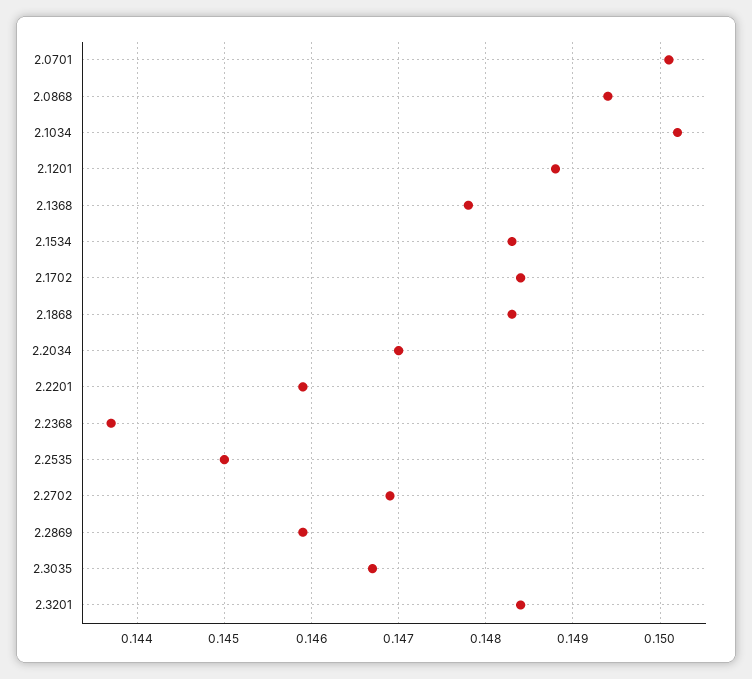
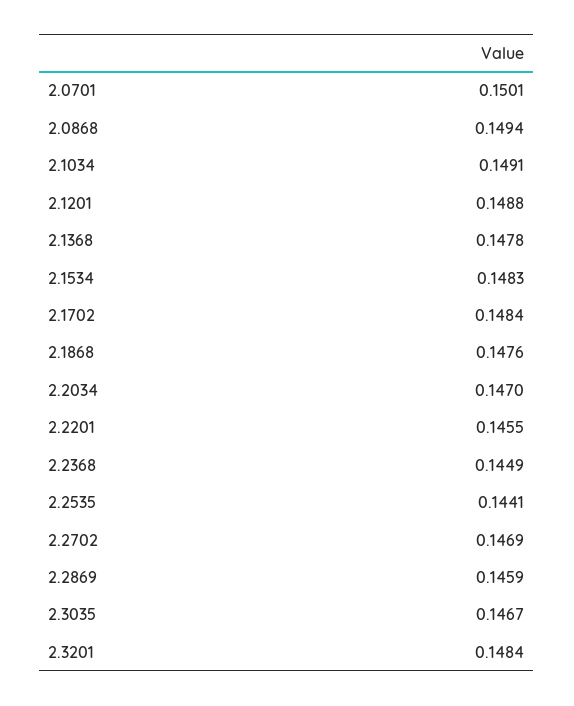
  {
    "2.0701": 0.1501,
    "2.0868": 0.1494,
-   "2.1034": 0.1502,
+   "2.1034": 0.1491,
    "2.1201": 0.1488,
    "2.1368": 0.1478,
    "2.1534": 0.1483,
    "2.1702": 0.1484,
-   "2.1868": 0.1483,
+   "2.1868": 0.1476,
    "2.2034": 0.147,
-   "2.2201": 0.1459,
+   "2.2201": 0.1455,
-   "2.2368": 0.1437,
+   "2.2368": 0.1449,
-   "2.2535": 0.145,
+   "2.2535": 0.1441,
    "2.2702": 0.1469,
    "2.2869": 0.1459,
    "2.3035": 0.1467,
    "2.3201": 0.1484
  }

